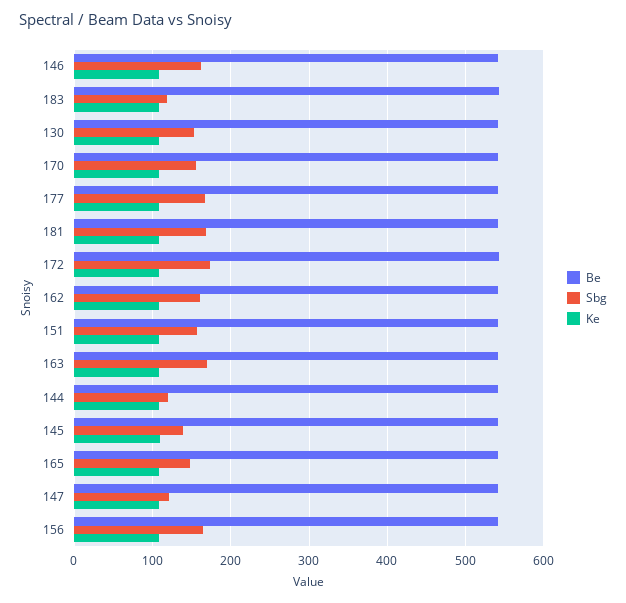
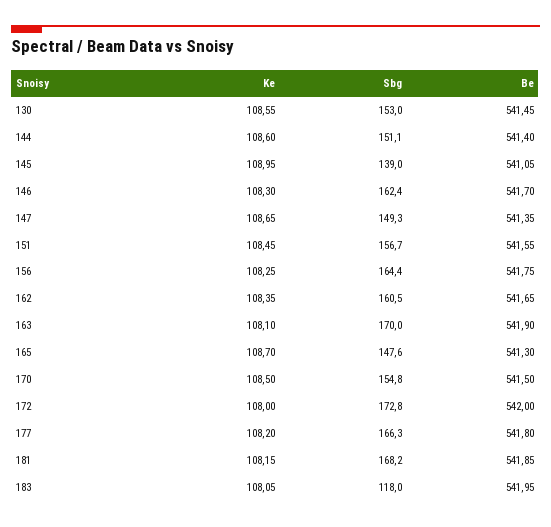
  {
    "Be": {
      "146": 541.7,
      "183": 541.95,
      "130": 541.45,
      "170": 541.5,
      "177": 541.8,
      "181": 541.85,
      "172": 542,
      "162": 541.65,
      "151": 541.55,
      "163": 541.9,
      "144": 541.4,
      "145": 541.05,
      "165": 541.3,
      "147": 541.35,
      "156": 541.75
    },
    "Sbg": {
      "146": 162.4,
      "183": 118,
      "130": 153,
      "170": 154.8,
      "177": 166.3,
      "181": 168.2,
      "172": 172.8,
      "162": 160.5,
      "151": 156.7,
      "163": 170,
-     "144": 120,
+     "144": 151.1,
      "145": 139,
      "165": 147.6,
-     "147": 120,
+     "147": 149.3,
      "156": 164.4
    },
    "Ke": {
      "146": 108.3,
      "183": 108.05,
      "130": 108.55,
      "170": 108.5,
      "177": 108.2,
      "181": 108.15,
      "172": 108,
      "162": 108.35,
      "151": 108.45,
      "163": 108.1,
      "144": 108.6,
      "145": 108.95,
      "165": 108.7,
      "147": 108.65,
      "156": 108.25
    }
  }

